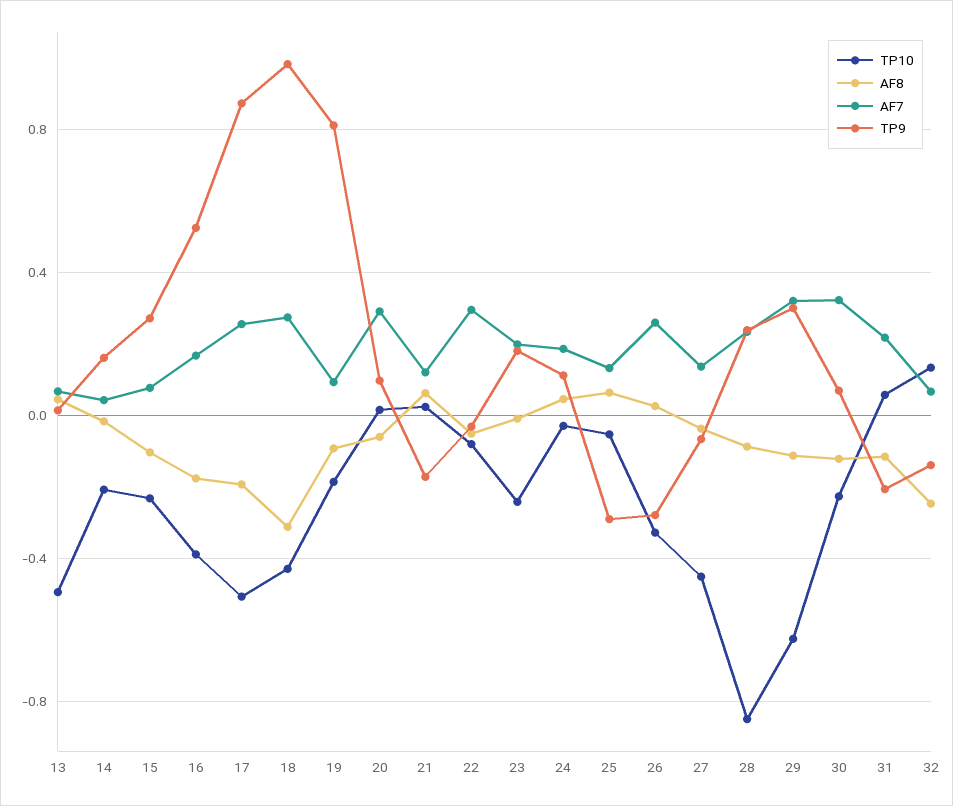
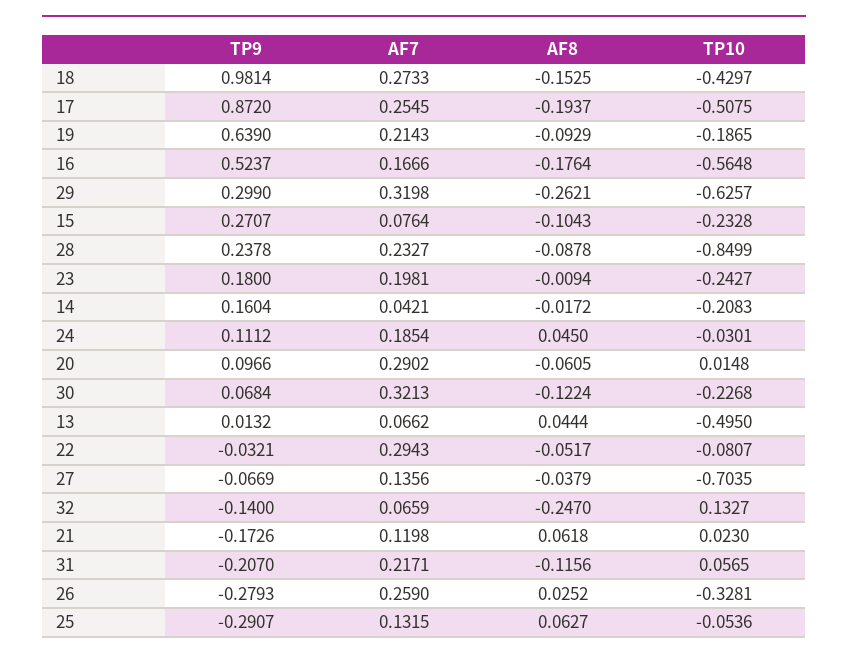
  {
    "TP10": {
      "13": -0.495,
      "14": -0.2083,
      "15": -0.2328,
-     "16": -0.4,
+     "16": -0.5648,
      "17": -0.5075,
      "18": -0.4297,
      "19": -0.1865,
      "20": 0.0148,
      "21": 0.023,
      "22": -0.0807,
      "23": -0.2427,
      "24": -0.0301,
      "25": -0.0536,
      "26": -0.3281,
-     "27": -0.45,
+     "27": -0.7035,
      "28": -0.8499,
      "29": -0.6257,
      "30": -0.2268,
      "31": 0.0565,
      "32": 0.1327
    },
    "AF8": {
      "13": 0.0444,
      "14": -0.0172,
      "15": -0.1043,
      "16": -0.1764,
      "17": -0.1937,
-     "18": -0.3,
+     "18": -0.1525,
      "19": -0.0929,
      "20": -0.0605,
      "21": 0.0618,
      "22": -0.0517,
      "23": -0.0094,
      "24": 0.045,
      "25": 0.0627,
      "26": 0.0252,
      "27": -0.0379,
      "28": -0.0878,
-     "29": -0.1,
+     "29": -0.2621,
      "30": -0.1224,
      "31": -0.1156,
      "32": -0.247
    },
    "AF7": {
      "13": 0.0662,
      "14": 0.0421,
      "15": 0.0764,
      "16": 0.1666,
      "17": 0.2545,
      "18": 0.2733,
-     "19": 0.1,
+     "19": 0.2143,
      "20": 0.2902,
      "21": 0.1198,
      "22": 0.2943,
      "23": 0.1981,
      "24": 0.1854,
      "25": 0.1315,
      "26": 0.259,
      "27": 0.1356,
      "28": 0.2327,
      "29": 0.3198,
      "30": 0.3213,
      "31": 0.2171,
      "32": 0.0659
    },
    "TP9": {
      "13": 0.0132,
      "14": 0.1604,
      "15": 0.2707,
      "16": 0.5237,
      "17": 0.872,
      "18": 0.9814,
-     "19": 0.8,
+     "19": 0.639,
      "20": 0.0966,
      "21": -0.1726,
      "22": -0.0321,
      "23": 0.18,
      "24": 0.1112,
      "25": -0.2907,
      "26": -0.2793,
      "27": -0.0669,
      "28": 0.2378,
      "29": 0.299,
      "30": 0.0684,
      "31": -0.207,
      "32": -0.14
    }
  }

